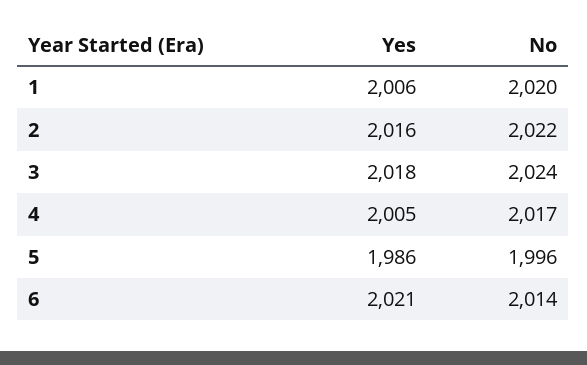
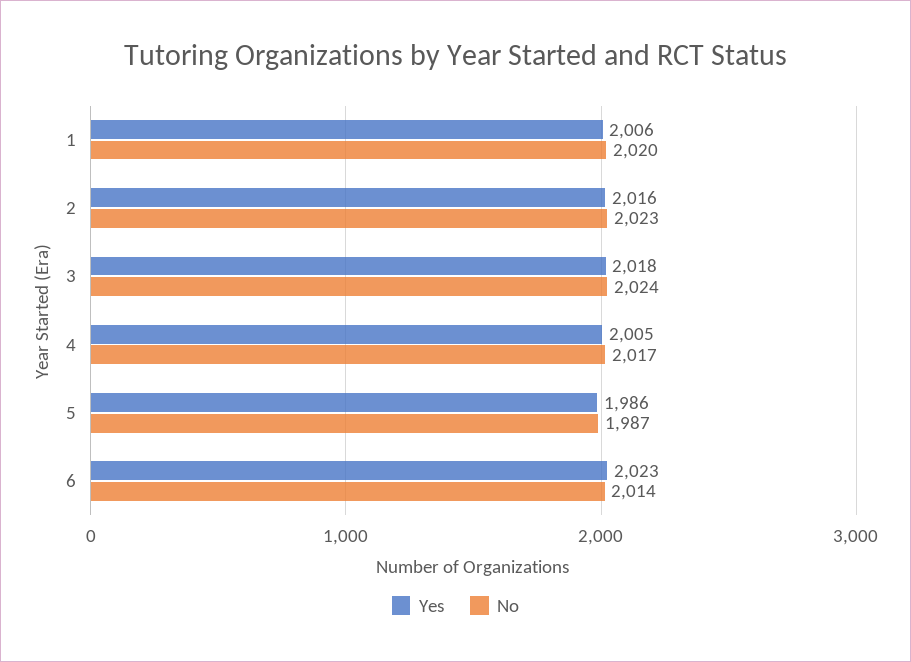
  {
    "Yes": {
      "1": 2006,
      "2": 2016,
      "3": 2018,
      "4": 2005,
      "5": 1986,
-     "6": 2021
+     "6": 2023
    },
    "No": {
      "1": 2020,
-     "2": 2022,
+     "2": 2023,
      "3": 2024,
      "4": 2017,
-     "5": 1996,
+     "5": 1987,
      "6": 2014
    }
  }

